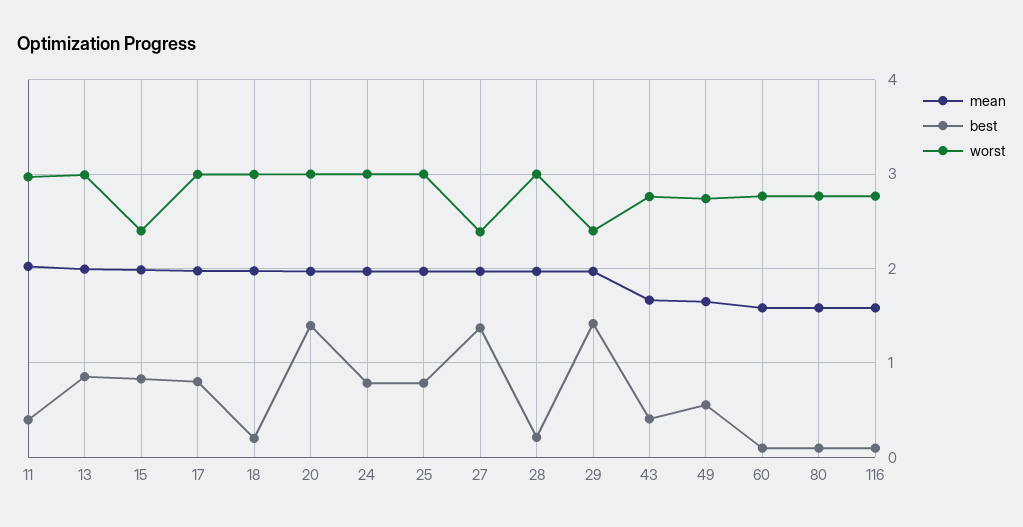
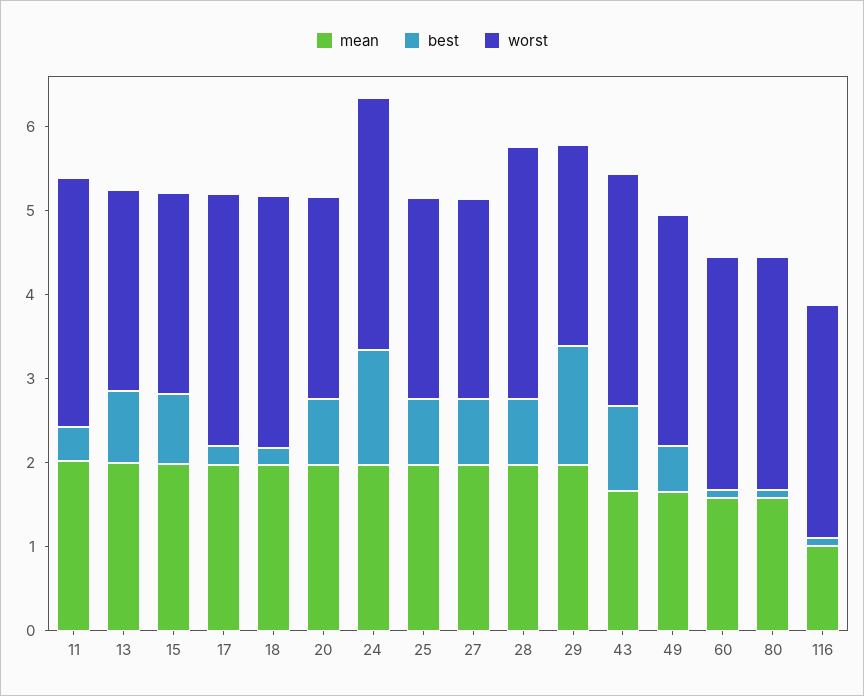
  {
    "mean": {
      "11": 2,
      "13": 2,
      "15": 2,
      "17": 2,
      "18": 2,
      "20": 2,
      "24": 2,
      "25": 2,
      "27": 2,
      "28": 2,
      "29": 2,
      "43": 1.7,
      "49": 1.7,
      "60": 1.6,
      "80": 1.6,
-     "116": 1.6
+     "116": 1
    },
    "best": {
      "11": 0.4,
      "13": 0.9,
      "15": 0.8,
-     "17": 0.8,
+     "17": 0.2,
      "18": 0.2,
-     "20": 1.4,
+     "20": 0.8,
-     "24": 0.8,
+     "24": 1.4,
      "25": 0.8,
-     "27": 1.4,
+     "27": 0.8,
-     "28": 0.2,
+     "28": 0.8,
      "29": 1.4,
-     "43": 0.4,
+     "43": 1,
      "49": 0.6,
      "60": 0.1,
      "80": 0.1,
      "116": 0.1
    },
    "worst": {
      "11": 3,
-     "13": 3,
+     "13": 2.4,
      "15": 2.4,
      "17": 3,
      "18": 3,
-     "20": 3,
+     "20": 2.4,
      "24": 3,
-     "25": 3,
+     "25": 2.4,
      "27": 2.4,
      "28": 3,
      "29": 2.4,
      "43": 2.8,
      "49": 2.7,
      "60": 2.8,
      "80": 2.8,
      "116": 2.8
    }
  }

